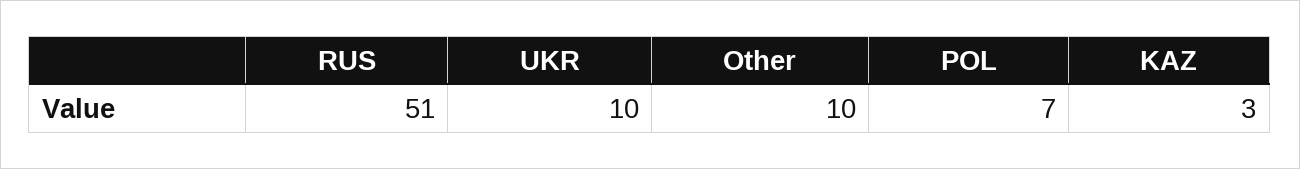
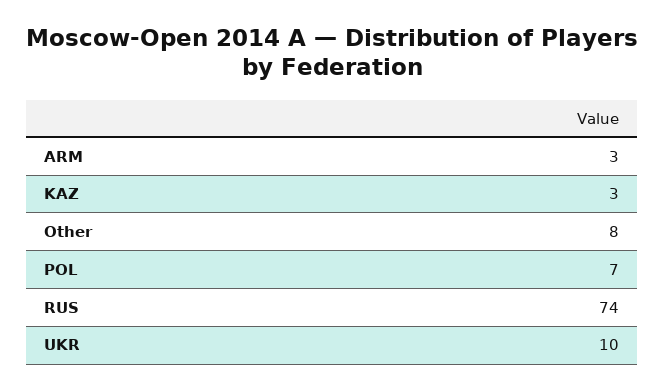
  {
-   "RUS": 51,
+   "RUS": 74,
    "UKR": 10,
-   "Other": 10,
+   "Other": 8,
    "POL": 7,
-   "KAZ": 3
+   "KAZ": 3,
+   "ARM": 3
  }

